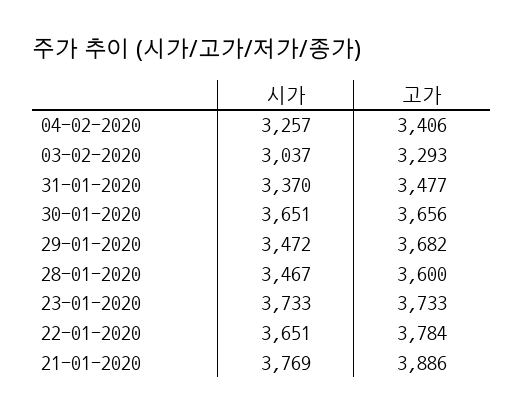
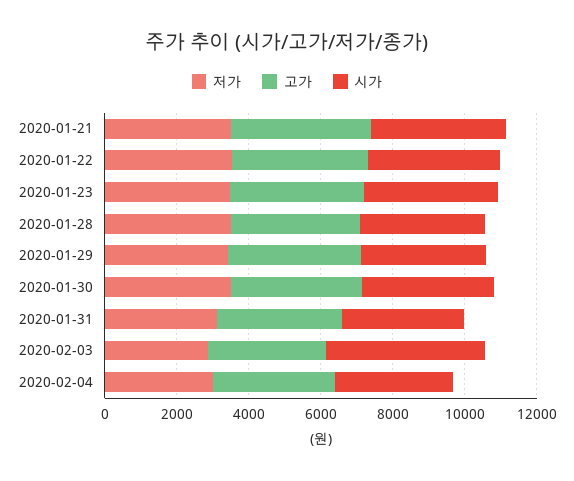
  {
    "시가": {
      "04-02-2020": 3257,
-     "03-02-2020": 3037,
+     "03-02-2020": 4500,
      "31-01-2020": 3370,
      "30-01-2020": 3651,
      "29-01-2020": 3472,
      "28-01-2020": 3467,
      "23-01-2020": 3733,
      "22-01-2020": 3651,
      "21-01-2020": 3769
    },
    "고가": {
      "04-02-2020": 3406,
      "03-02-2020": 3293,
      "31-01-2020": 3477,
      "30-01-2020": 3656,
      "29-01-2020": 3682,
      "28-01-2020": 3600,
      "23-01-2020": 3733,
      "22-01-2020": 3784,
      "21-01-2020": 3886
-   }
+   },
+   "저가": {
+     "21-01-2020": 3500,
+     "22-01-2020": 3500,
+     "23-01-2020": 3500,
+     "28-01-2020": 3500,
+     "29-01-2020": 3500,
+     "30-01-2020": 3500,
+     "31-01-2020": 3000,
+     "03-02-2020": 3000,
+     "04-02-2020": 3000
+   }
  }

